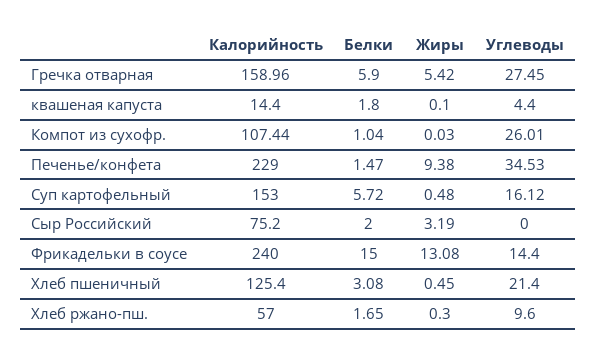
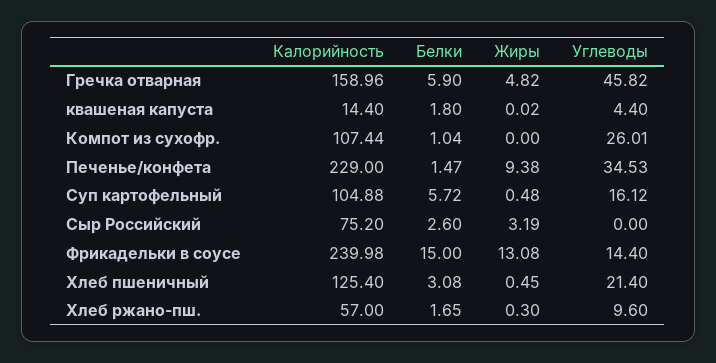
  {
    "Калорийность": {
      "Гречка отварная": 158.96,
      "квашеная капуста": 14.4,
      "Компот из сухофр.": 107.44,
      "Печенье/конфета": 229,
-     "Суп картофельный": 153,
+     "Суп картофельный": 104.88,
      "Сыр Российский": 75.2,
-     "Фрикадельки в соусе": 240,
+     "Фрикадельки в соусе": 239.98,
      "Хлеб пшеничный": 125.4,
      "Хлеб ржано-пш.": 57
    },
    "Белки": {
      "Гречка отварная": 5.9,
      "квашеная капуста": 1.8,
      "Компот из сухофр.": 1.04,
      "Печенье/конфета": 1.47,
      "Суп картофельный": 5.72,
-     "Сыр Российский": 2,
+     "Сыр Российский": 2.6,
      "Фрикадельки в соусе": 15,
      "Хлеб пшеничный": 3.08,
      "Хлеб ржано-пш.": 1.65
    },
    "Жиры": {
-     "Гречка отварная": 5.42,
+     "Гречка отварная": 4.82,
-     "квашеная капуста": 0.1,
+     "квашеная капуста": 0.02,
-     "Компот из сухофр.": 0.03,
+     "Компот из сухофр.": 0,
      "Печенье/конфета": 9.38,
      "Суп картофельный": 0.48,
      "Сыр Российский": 3.19,
      "Фрикадельки в соусе": 13.08,
      "Хлеб пшеничный": 0.45,
      "Хлеб ржано-пш.": 0.3
    },
    "Углеводы": {
-     "Гречка отварная": 27.45,
+     "Гречка отварная": 45.82,
      "квашеная капуста": 4.4,
      "Компот из сухофр.": 26.01,
      "Печенье/конфета": 34.53,
      "Суп картофельный": 16.12,
      "Сыр Российский": 0,
      "Фрикадельки в соусе": 14.4,
      "Хлеб пшеничный": 21.4,
      "Хлеб ржано-пш.": 9.6
    }
  }

